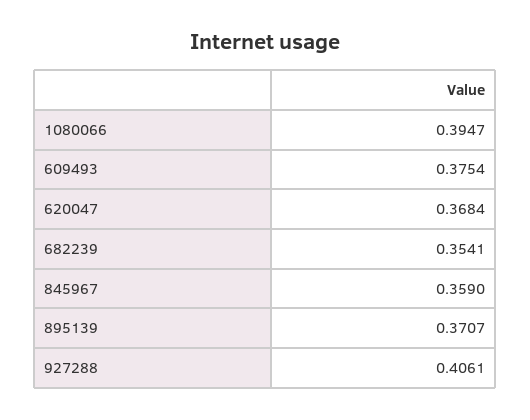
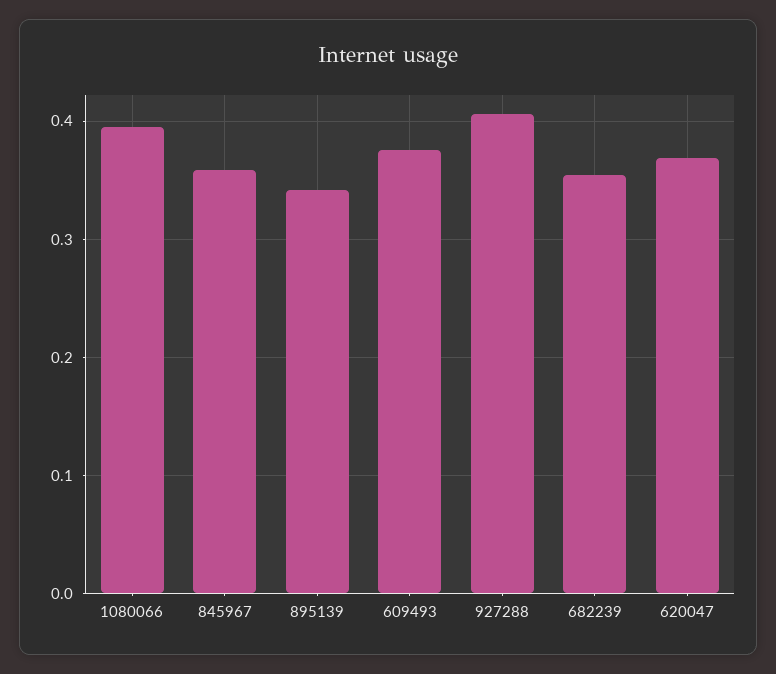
  {
    "1080066": 0.3947,
    "609493": 0.3754,
    "620047": 0.3684,
    "682239": 0.3541,
    "845967": 0.359,
-   "895139": 0.3707,
+   "895139": 0.34,
    "927288": 0.4061
  }

